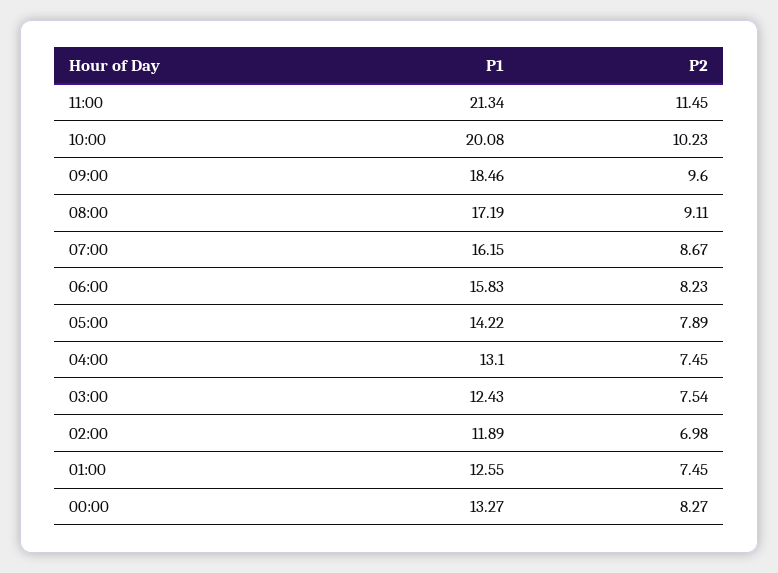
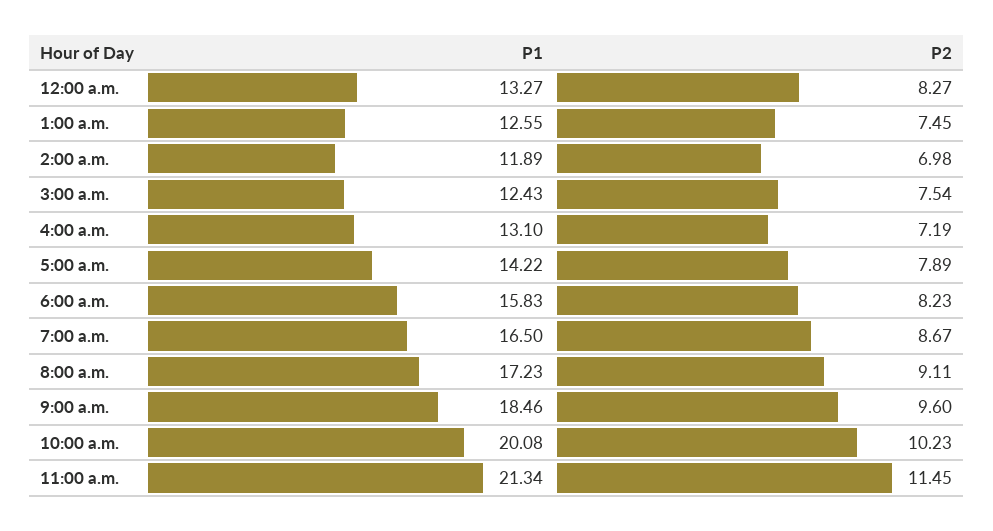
  {
    "P1": {
      "11:00": 21.34,
      "10:00": 20.08,
      "09:00": 18.46,
-     "08:00": 17.19,
+     "08:00": 17.23,
-     "07:00": 16.15,
+     "07:00": 16.5,
      "06:00": 15.83,
      "05:00": 14.22,
      "04:00": 13.1,
      "03:00": 12.43,
      "02:00": 11.89,
      "01:00": 12.55,
      "00:00": 13.27
    },
    "P2": {
      "11:00": 11.45,
      "10:00": 10.23,
      "09:00": 9.6,
      "08:00": 9.11,
      "07:00": 8.67,
      "06:00": 8.23,
      "05:00": 7.89,
-     "04:00": 7.45,
+     "04:00": 7.19,
      "03:00": 7.54,
      "02:00": 6.98,
      "01:00": 7.45,
      "00:00": 8.27
    }
  }

